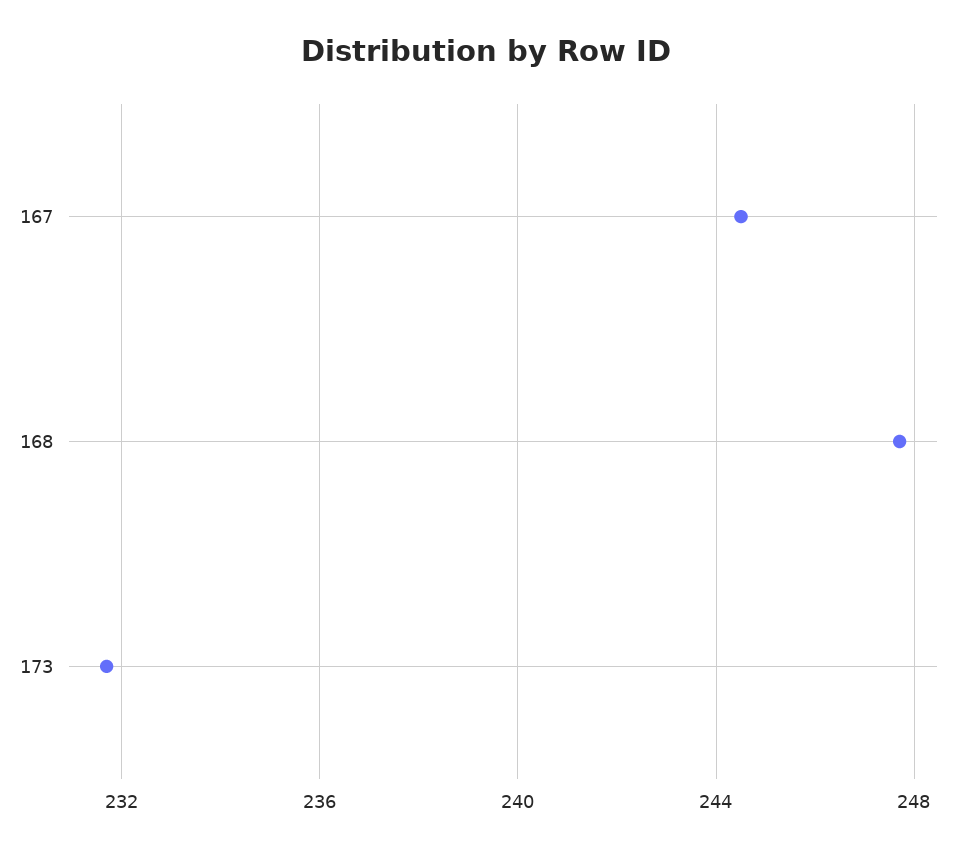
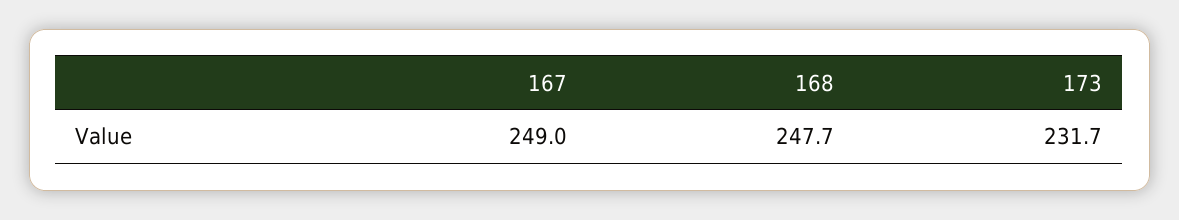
  {
-   "167": 244.5,
+   "167": 249,
    "168": 247.7,
    "173": 231.7
  }

